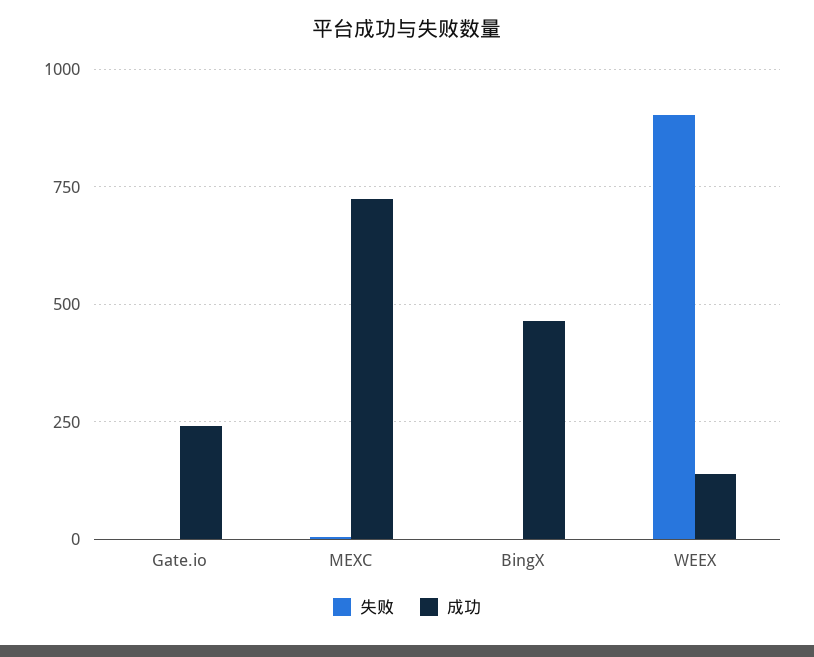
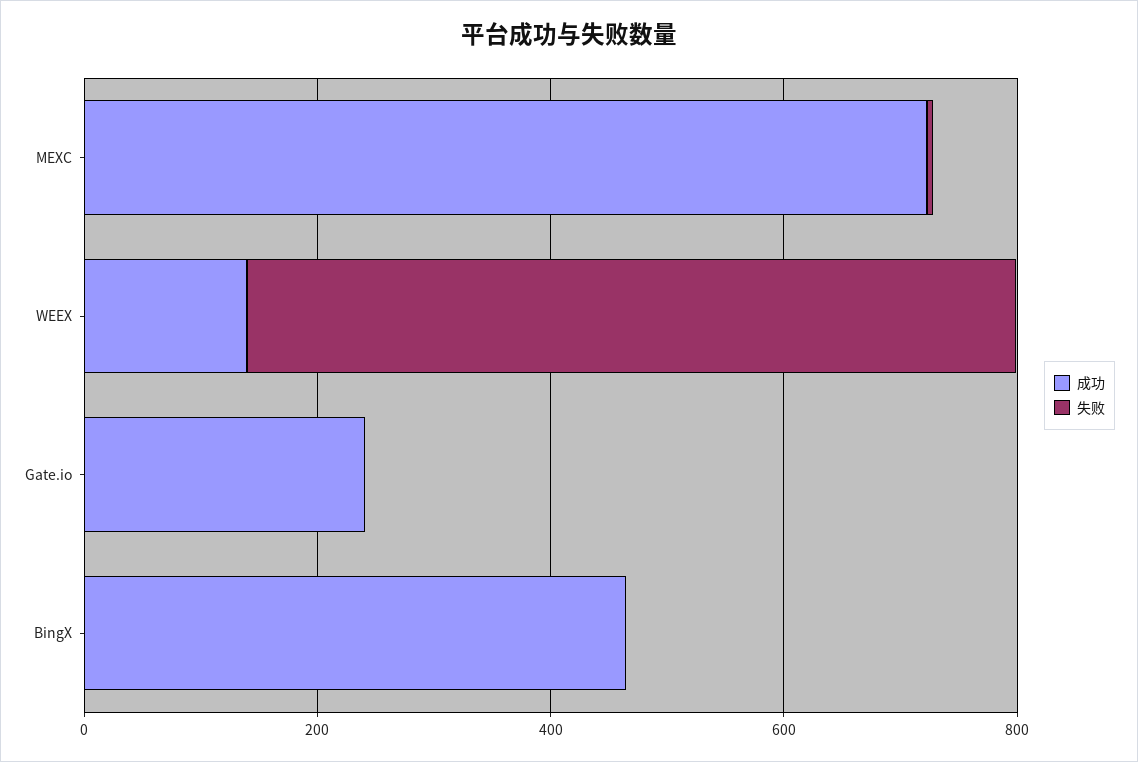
  {
    "失败": {
      "Gate.io": 0,
      "MEXC": 0,
      "BingX": 0,
-     "WEEX": 900
+     "WEEX": 650
    },
    "成功": {
      "Gate.io": 250,
      "MEXC": 725,
      "BingX": 475,
      "WEEX": 150
    }
  }

